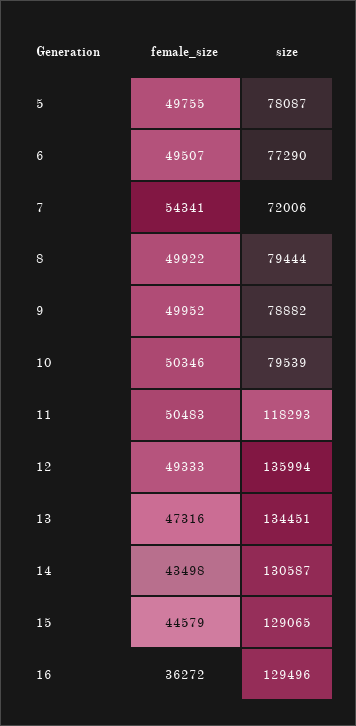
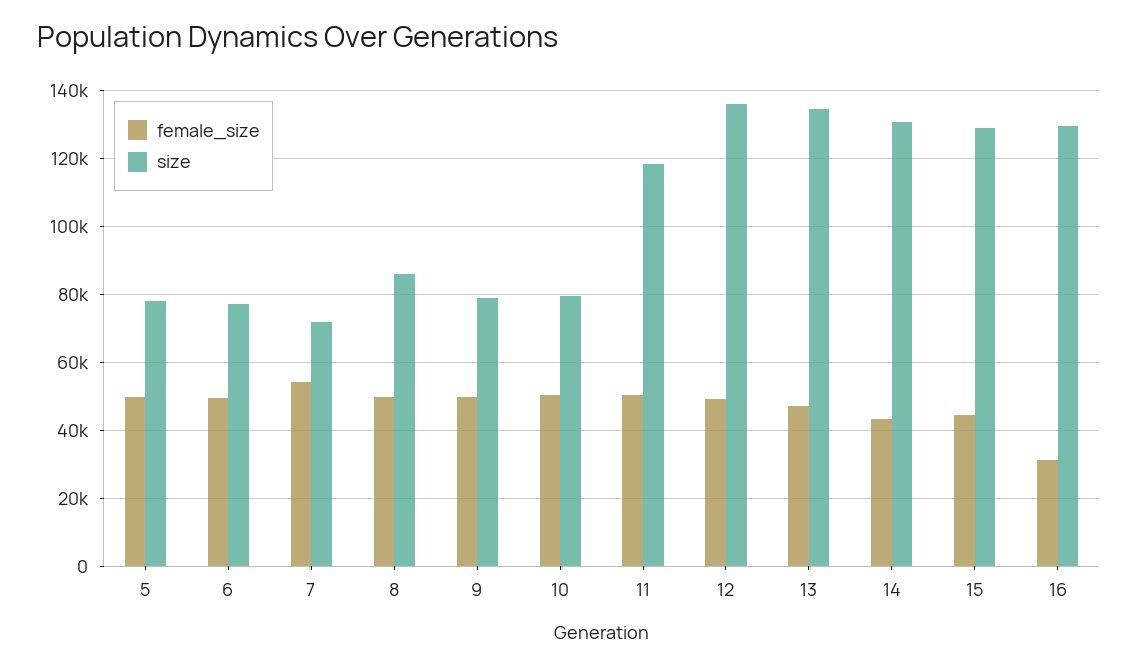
  {
    "female_size": {
      "5": 49755,
      "6": 49507,
      "7": 54341,
      "8": 49922,
      "9": 49952,
      "10": 50346,
      "11": 50483,
      "12": 49333,
      "13": 47316,
      "14": 43498,
      "15": 44579,
-     "16": 36272
+     "16": 32000
    },
    "size": {
      "5": 78087,
      "6": 77290,
      "7": 72006,
-     "8": 79444,
+     "8": 86000,
      "9": 78882,
      "10": 79539,
      "11": 118293,
      "12": 135994,
      "13": 134451,
      "14": 130587,
      "15": 129065,
      "16": 129496
    }
  }

